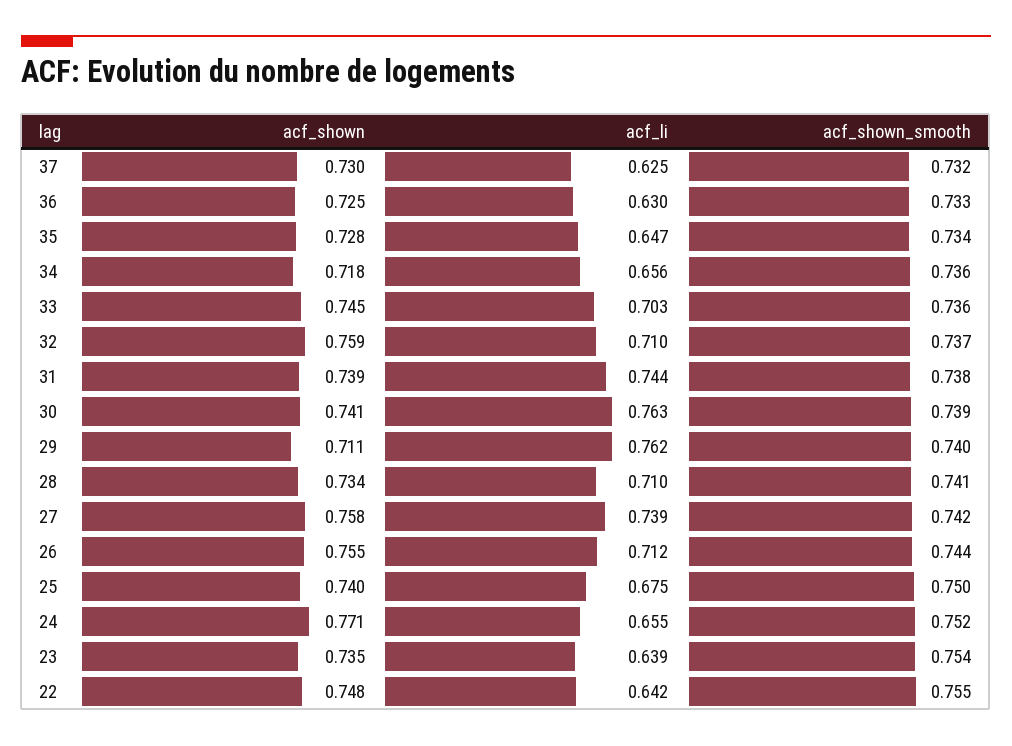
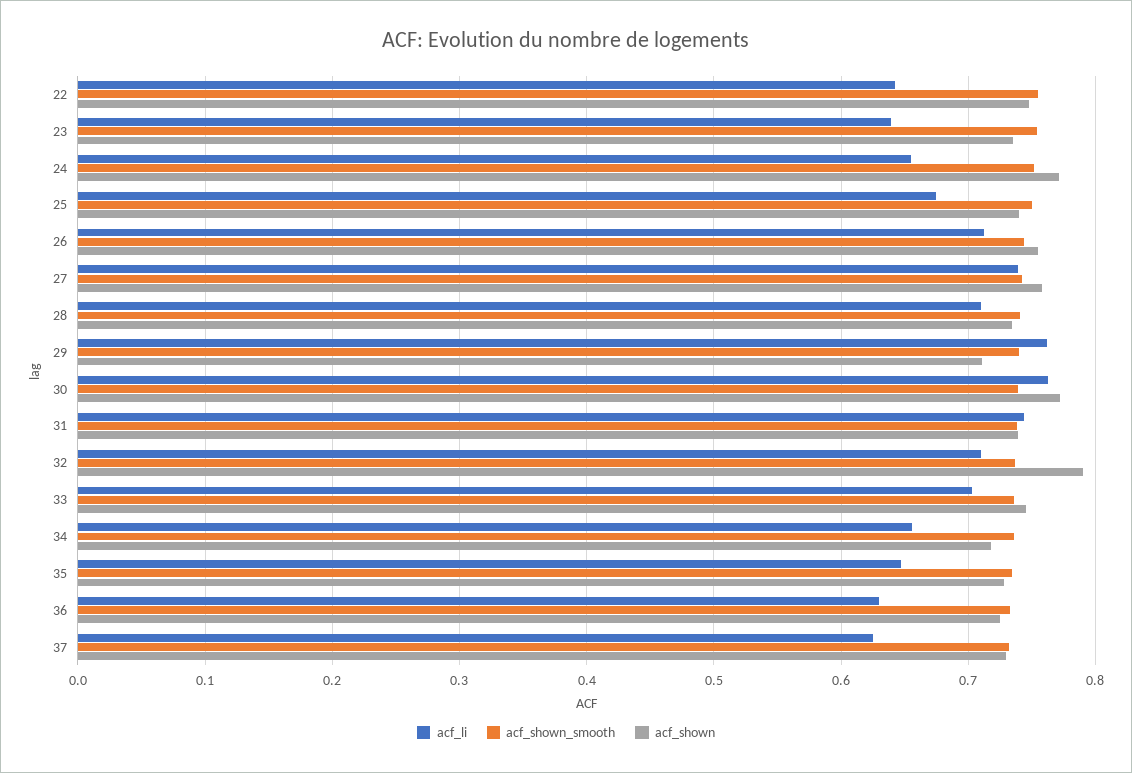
  {
    "acf_shown": {
      "37": 0.73,
      "36": 0.725,
      "35": 0.728,
      "34": 0.718,
      "33": 0.745,
-     "32": 0.759,
+     "32": 0.79,
      "31": 0.739,
-     "30": 0.741,
+     "30": 0.77,
      "29": 0.711,
      "28": 0.734,
      "27": 0.758,
      "26": 0.755,
      "25": 0.74,
      "24": 0.771,
      "23": 0.735,
      "22": 0.748
    },
    "acf_li": {
      "37": 0.625,
      "36": 0.63,
      "35": 0.647,
      "34": 0.656,
      "33": 0.703,
      "32": 0.71,
      "31": 0.744,
      "30": 0.763,
      "29": 0.762,
      "28": 0.71,
      "27": 0.739,
      "26": 0.712,
      "25": 0.675,
      "24": 0.655,
      "23": 0.639,
      "22": 0.642
    },
    "acf_shown_smooth": {
      "37": 0.732,
      "36": 0.733,
      "35": 0.734,
      "34": 0.736,
      "33": 0.736,
      "32": 0.737,
      "31": 0.738,
      "30": 0.739,
      "29": 0.74,
      "28": 0.741,
      "27": 0.742,
      "26": 0.744,
      "25": 0.75,
      "24": 0.752,
      "23": 0.754,
      "22": 0.755
    }
  }

